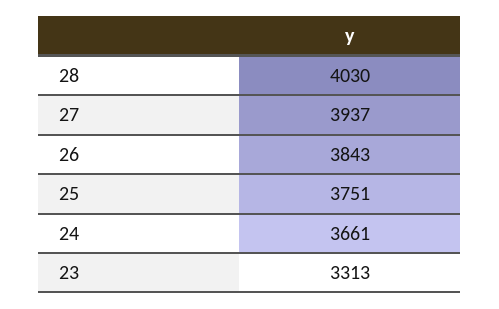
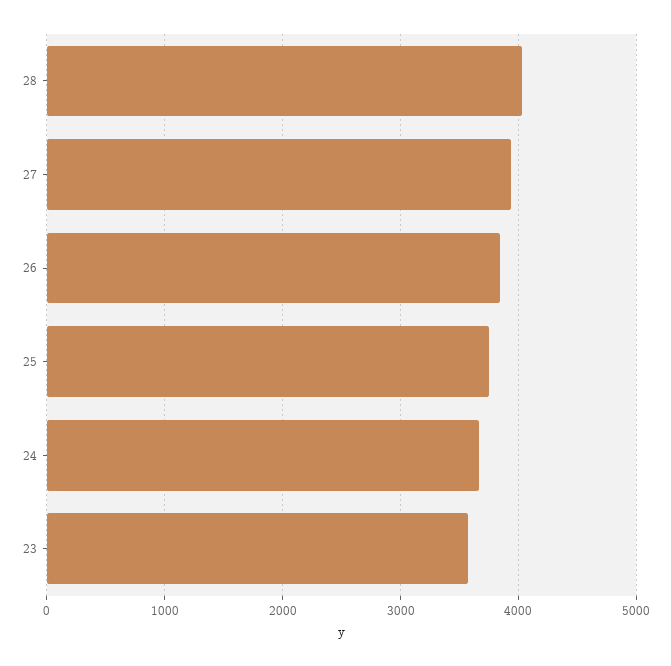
  {
    "28": 4030,
    "27": 3937,
    "26": 3843,
    "25": 3751,
    "24": 3661,
-   "23": 3313
+   "23": 3600
  }

